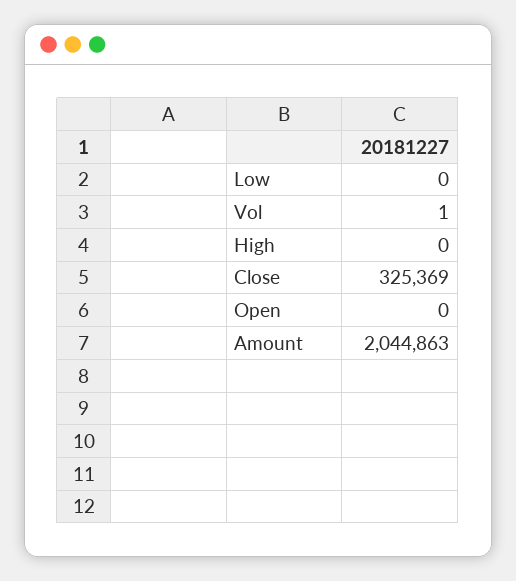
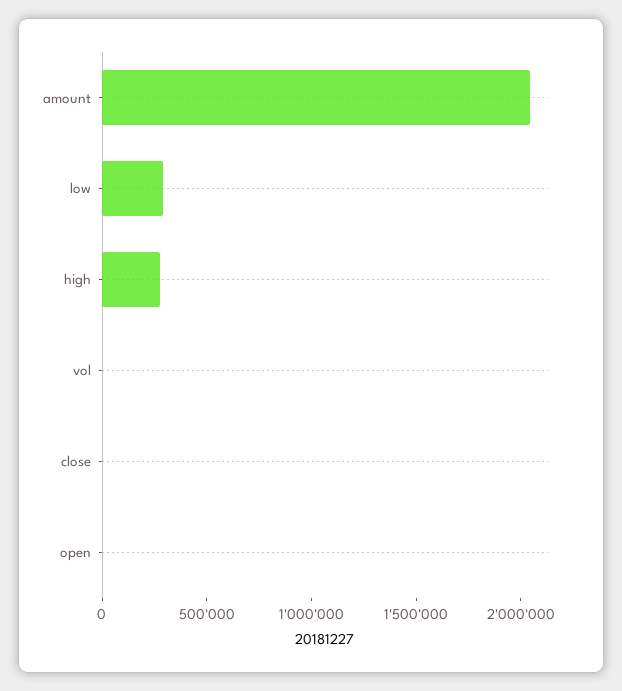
  {
-   "Low": 0,
+   "Low": 300000,
    "Vol": 1,
-   "High": 0,
+   "High": 300000,
-   "Close": 325369,
+   "Close": 0,
    "Open": 0,
    "Amount": 2044863
  }

